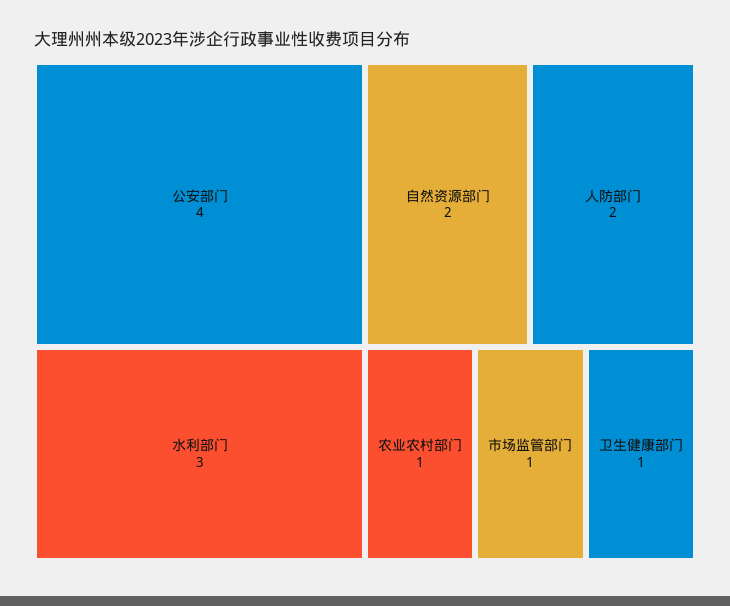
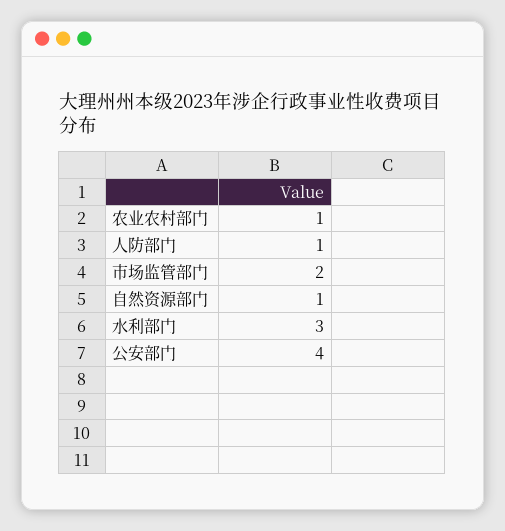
  {
    "公安部门": 4,
    "水利部门": 3,
-   "自然资源部门": 2,
+   "自然资源部门": 1,
-   "人防部门": 2,
+   "人防部门": 1,
    "农业农村部门": 1,
-   "市场监管部门": 1,
+   "市场监管部门": 2
-   "卫生健康部门": 1
  }

